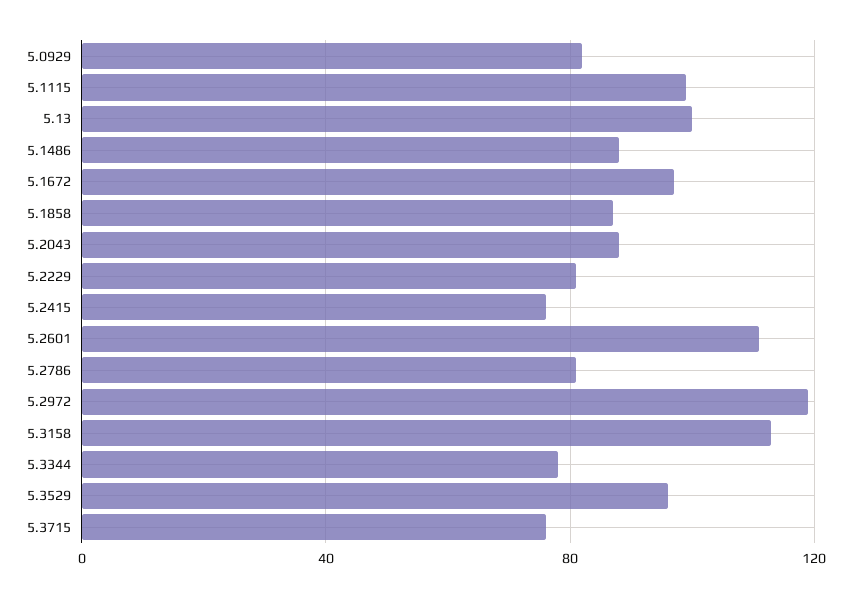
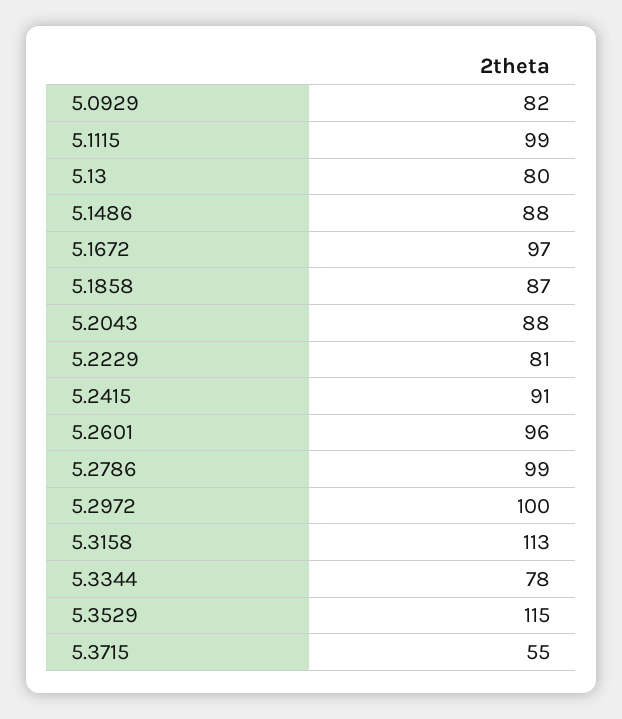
  {
    "5.0929": 82,
    "5.1115": 99,
-   "5.13": 100,
+   "5.13": 80,
    "5.1486": 88,
    "5.1672": 97,
    "5.1858": 87,
    "5.2043": 88,
    "5.2229": 81,
-   "5.2415": 75,
+   "5.2415": 91,
-   "5.2601": 110,
+   "5.2601": 96,
-   "5.2786": 80,
+   "5.2786": 99,
-   "5.2972": 120,
+   "5.2972": 100,
    "5.3158": 113,
    "5.3344": 78,
-   "5.3529": 95,
+   "5.3529": 115,
-   "5.3715": 75
+   "5.3715": 55
  }

